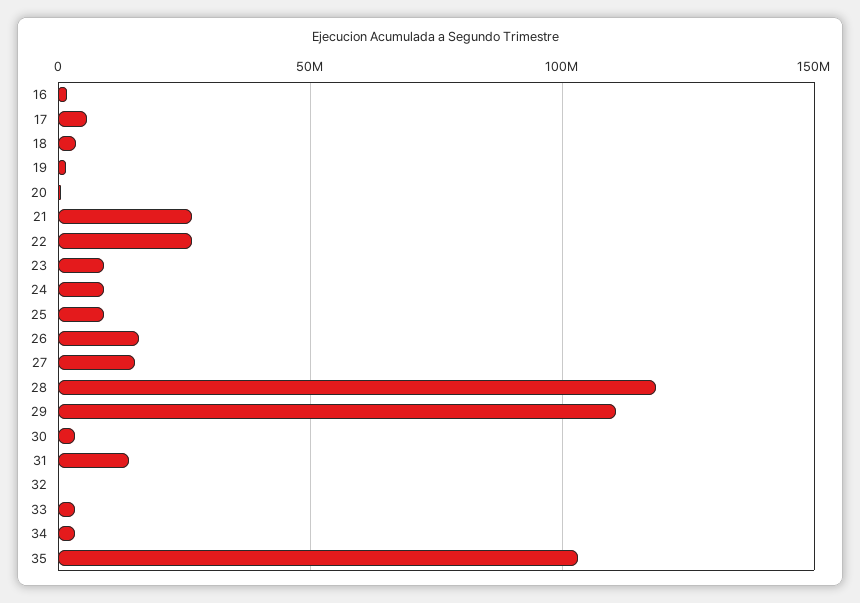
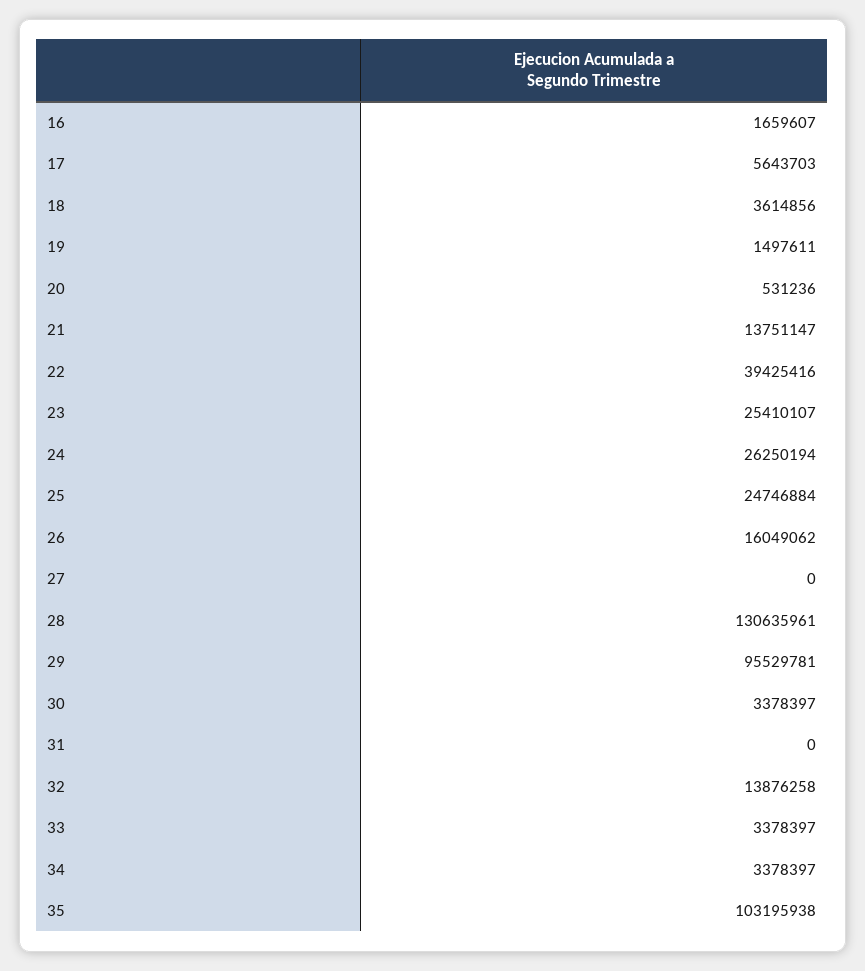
  {
    "16": 1659607,
    "17": 5643703,
    "18": 3614856,
    "19": 1497611,
    "20": 531236,
-   "21": 25000000,
+   "21": 13751147,
-   "22": 25000000,
+   "22": 39425416,
-   "23": 10000000,
+   "23": 25410107,
-   "24": 10000000,
+   "24": 26250194,
-   "25": 10000000,
+   "25": 24746884,
    "26": 16049062,
-   "27": 15000000,
+   "27": 0,
-   "28": 120000000,
+   "28": 130635961,
-   "29": 110000000,
+   "29": 95529781,
    "30": 3378397,
-   "31": 15000000,
+   "31": 0,
-   "32": 0,
+   "32": 13876258,
    "33": 3378397,
    "34": 3378397,
    "35": 103195938
  }

